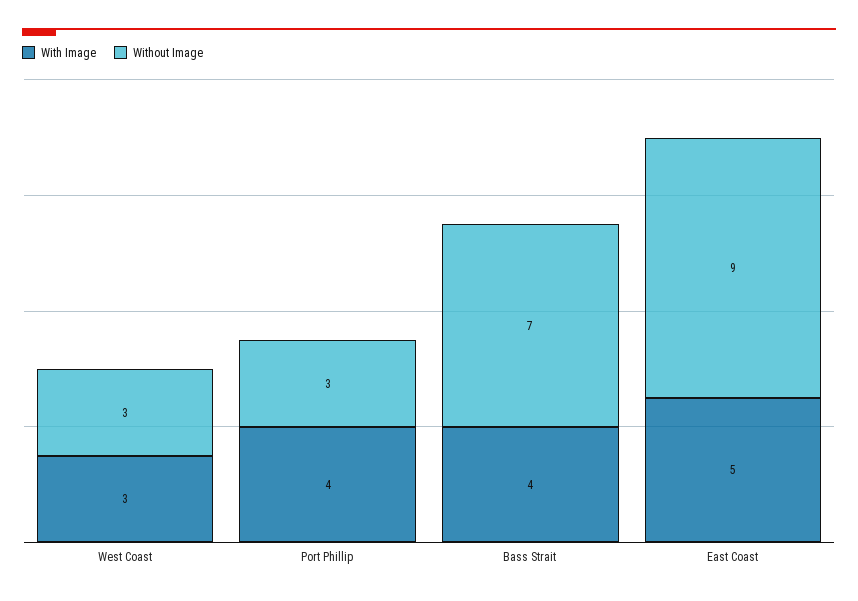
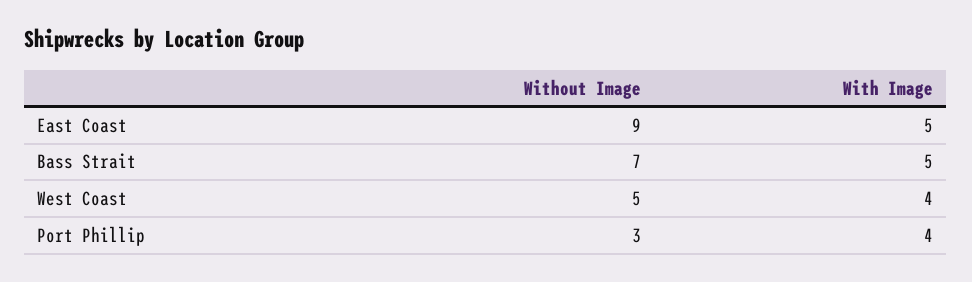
  {
    "With Image": {
-     "West Coast": 3,
+     "West Coast": 4,
      "Port Phillip": 4,
-     "Bass Strait": 4,
+     "Bass Strait": 5,
      "East Coast": 5
    },
    "Without Image": {
-     "West Coast": 3,
+     "West Coast": 5,
      "Port Phillip": 3,
      "Bass Strait": 7,
      "East Coast": 9
    }
  }

